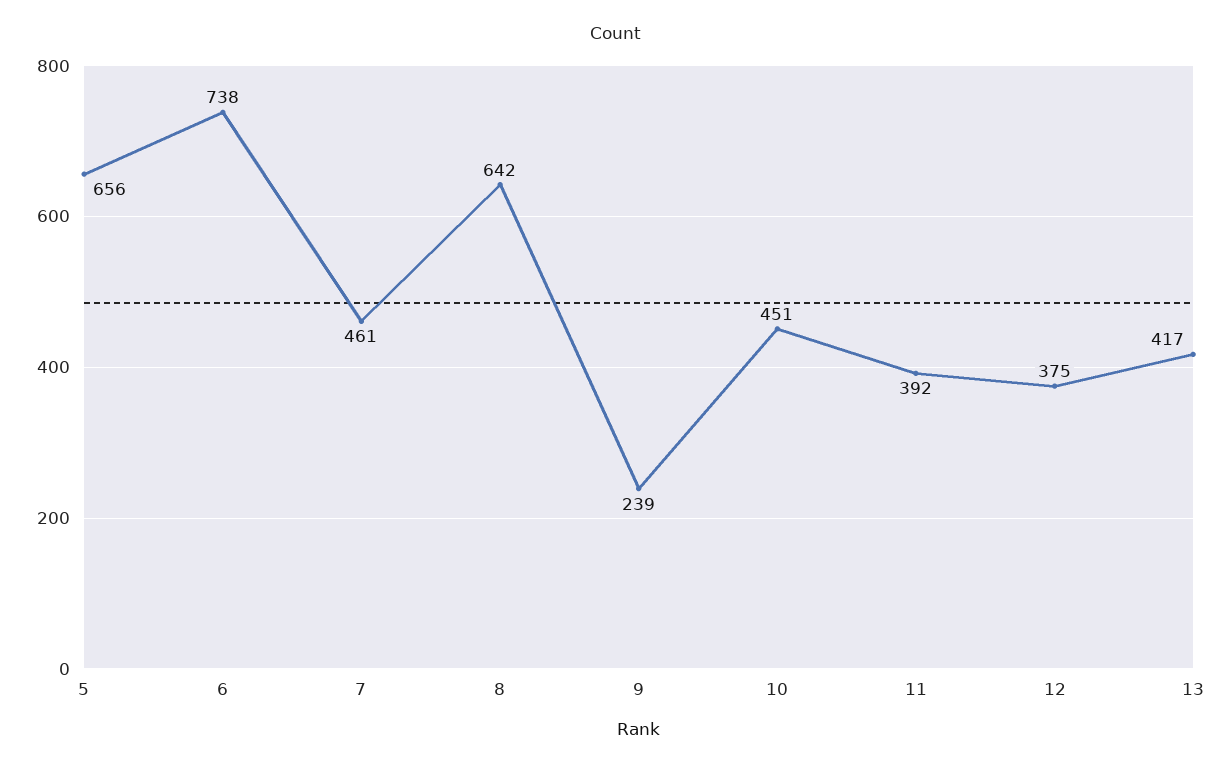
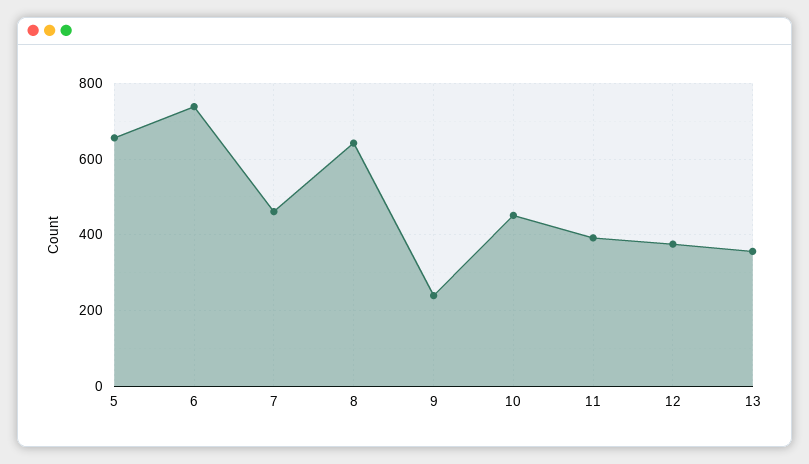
  {
    "5": 656,
    "6": 738,
    "7": 461,
    "8": 642,
    "9": 239,
    "10": 451,
    "11": 392,
    "12": 375,
-   "13": 417
+   "13": 360
  }

